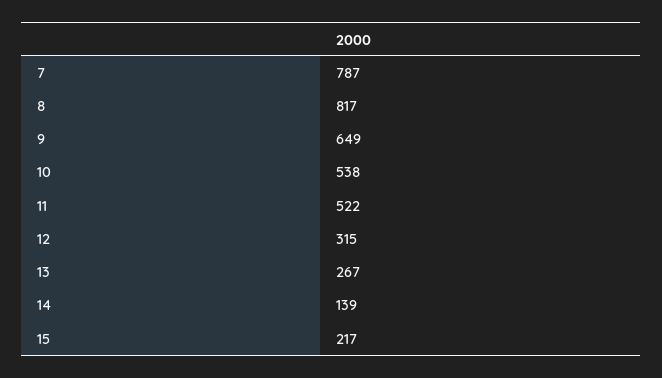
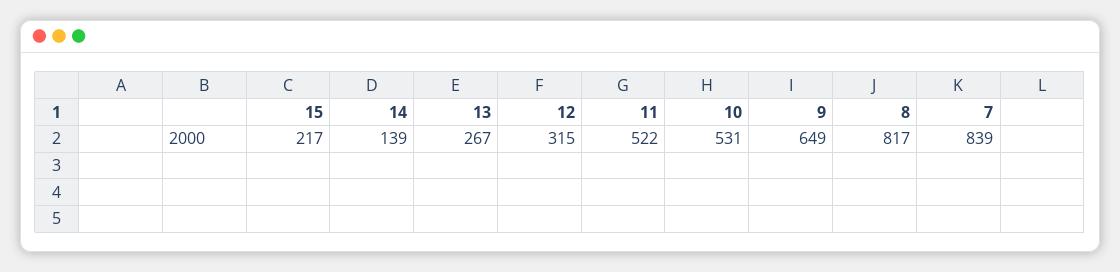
  {
-   "7": 787,
+   "7": 839,
    "8": 817,
    "9": 649,
-   "10": 538,
+   "10": 531,
    "11": 522,
    "12": 315,
    "13": 267,
    "14": 139,
    "15": 217
  }

